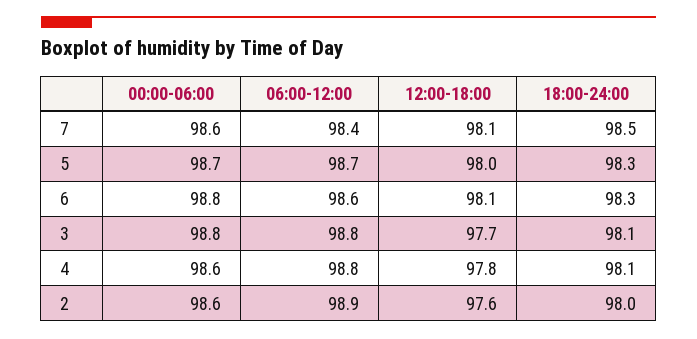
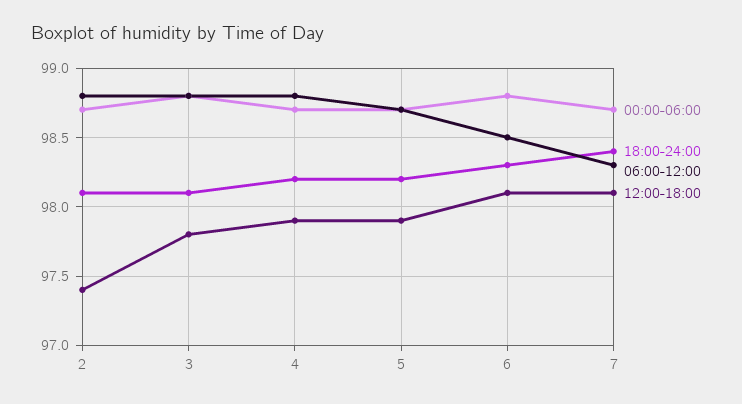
  {
    "00:00-06:00": {
-     "7": 98.6,
+     "7": 98.7,
      "5": 98.7,
      "6": 98.8,
      "3": 98.8,
-     "4": 98.6,
+     "4": 98.7,
-     "2": 98.6
+     "2": 98.7
    },
    "06:00-12:00": {
-     "7": 98.4,
+     "7": 98.3,
      "5": 98.7,
-     "6": 98.6,
+     "6": 98.5,
      "3": 98.8,
      "4": 98.8,
-     "2": 98.9
+     "2": 98.8
    },
    "12:00-18:00": {
      "7": 98.1,
-     "5": 98,
+     "5": 97.9,
      "6": 98.1,
-     "3": 97.7,
+     "3": 97.8,
-     "4": 97.8,
+     "4": 97.9,
-     "2": 97.6
+     "2": 97.4
    },
    "18:00-24:00": {
-     "7": 98.5,
+     "7": 98.4,
-     "5": 98.3,
+     "5": 98.2,
      "6": 98.3,
      "3": 98.1,
-     "4": 98.1,
+     "4": 98.2,
-     "2": 98
+     "2": 98.1
    }
  }

